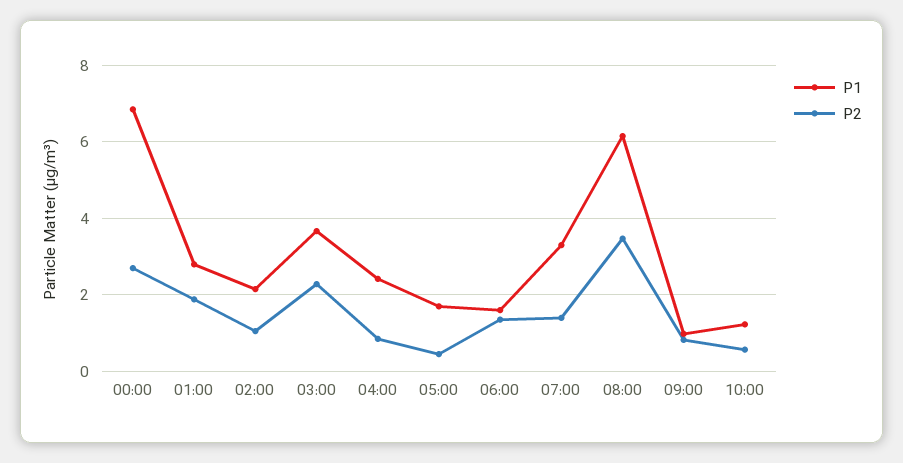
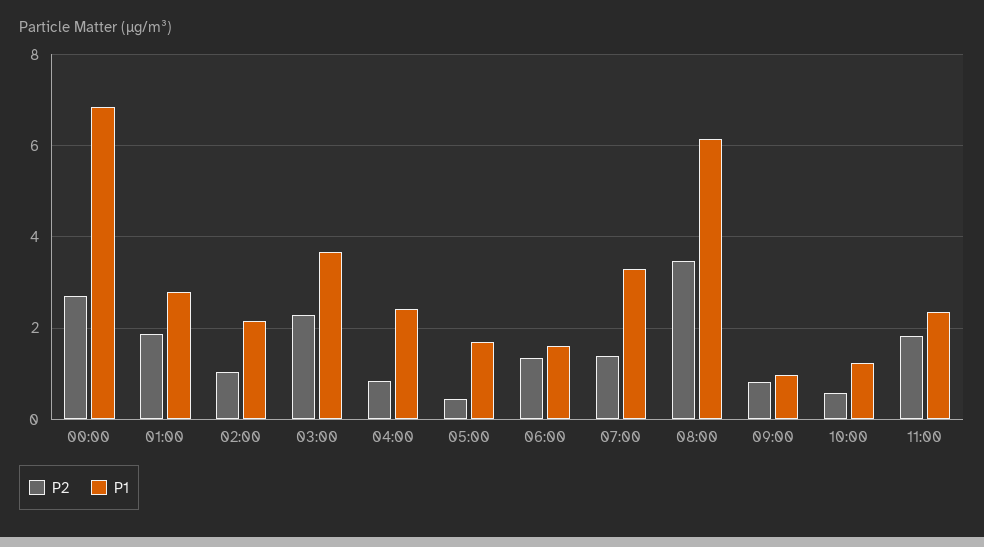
  {
    "P1": {
      "00:00": 6.8,
      "01:00": 2.8,
      "02:00": 2.2,
      "03:00": 3.6,
      "04:00": 2.4,
      "05:00": 1.8,
      "06:00": 1.6,
      "07:00": 3.4,
      "08:00": 6.2,
      "09:00": 1,
-     "10:00": 1.2
+     "10:00": 1.2,
+     "11:00": 2.4
    },
    "P2": {
      "00:00": 2.8,
      "01:00": 1.8,
      "02:00": 1,
      "03:00": 2.2,
      "04:00": 0.8,
      "05:00": 0.4,
      "06:00": 1.4,
      "07:00": 1.4,
      "08:00": 3.4,
      "09:00": 0.8,
-     "10:00": 0.6
+     "10:00": 0.6,
+     "11:00": 1.8
    }
  }

